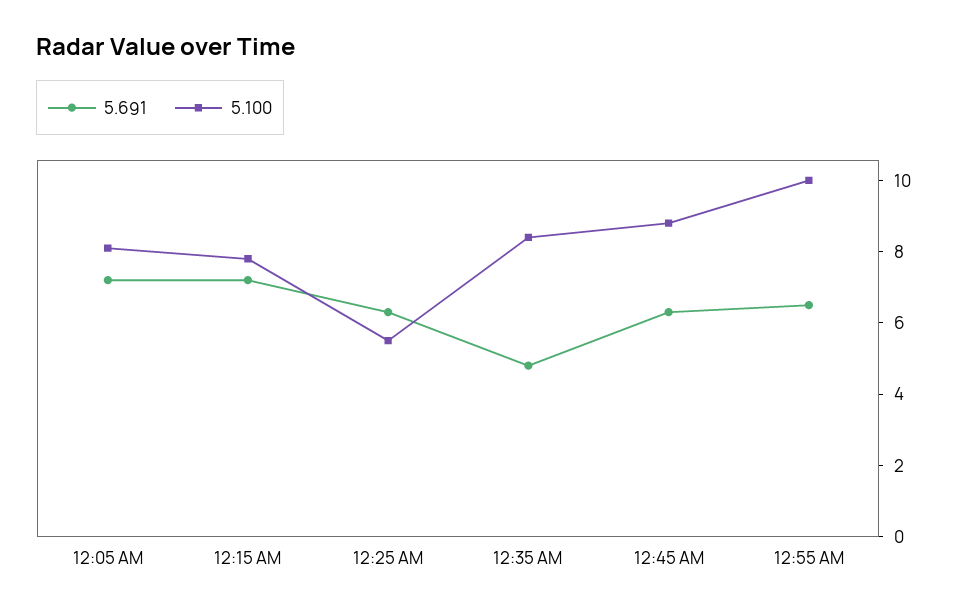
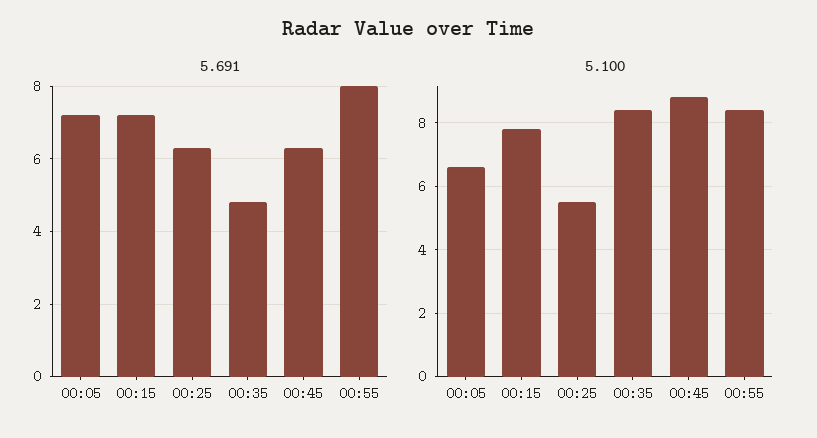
  {
    "5.691": {
      "12:05 AM": 7,
      "12:15 AM": 7,
      "12:25 AM": 6.5,
      "12:35 AM": 5,
      "12:45 AM": 6.5,
-     "12:55 AM": 6.5
+     "12:55 AM": 8
    },
    "5.100": {
-     "12:05 AM": 8,
+     "12:05 AM": 6.5,
      "12:15 AM": 8,
      "12:25 AM": 5.5,
      "12:35 AM": 8.5,
      "12:45 AM": 9,
-     "12:55 AM": 10
+     "12:55 AM": 8.5
    }
  }

